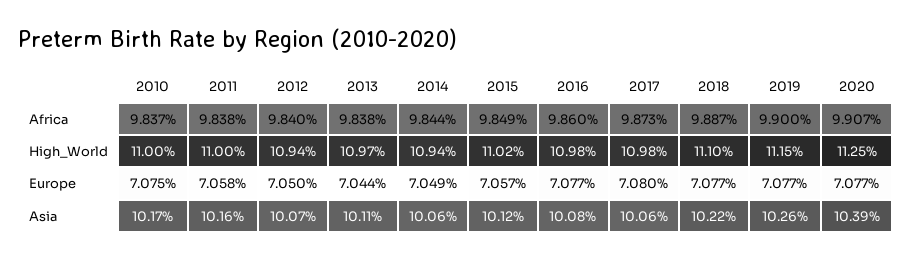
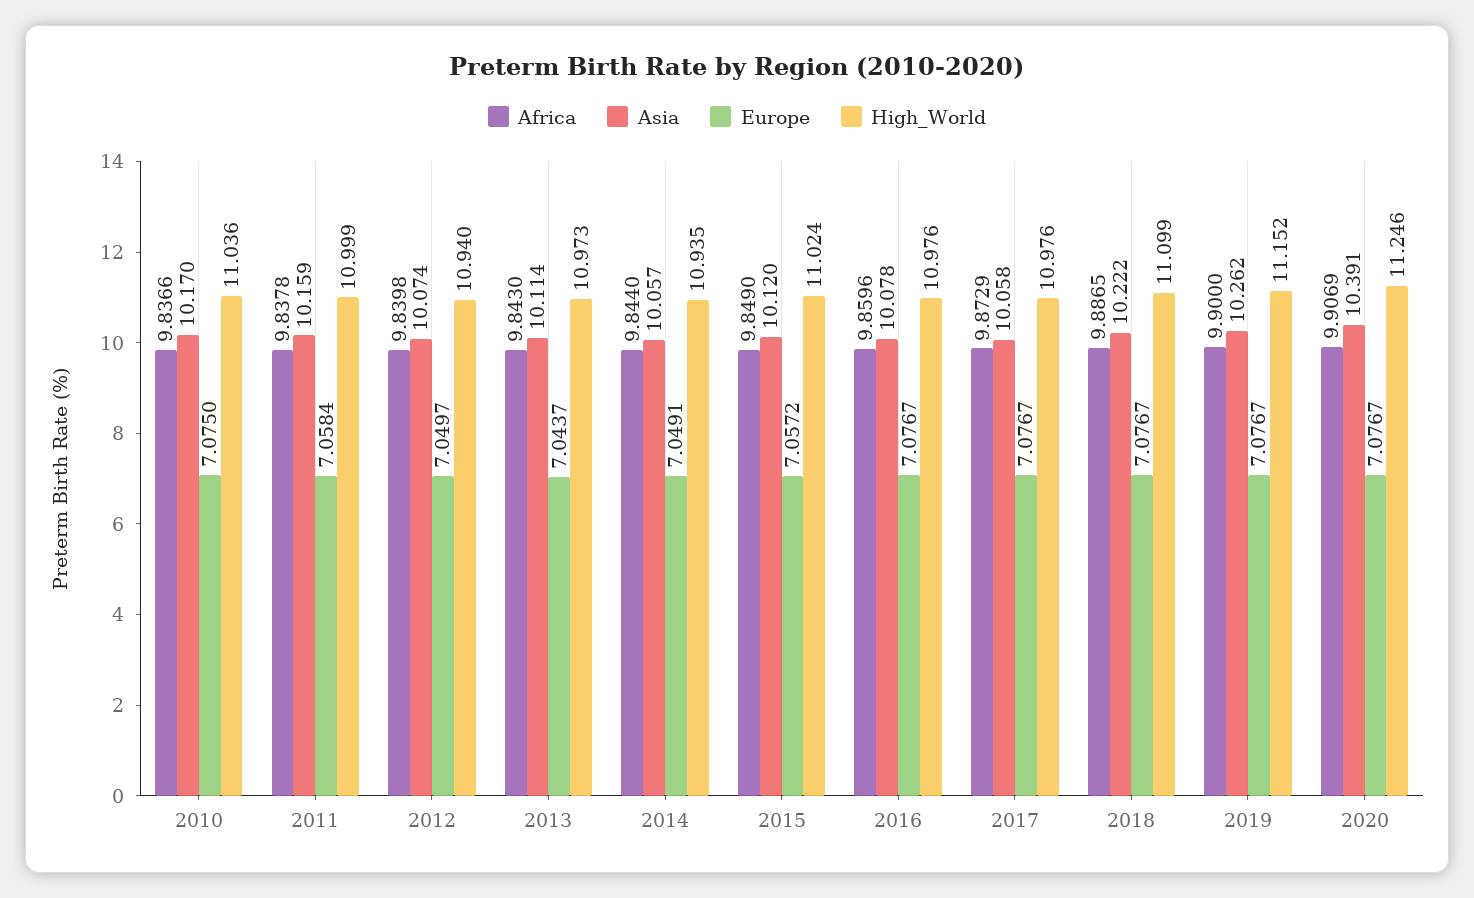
  {
    "Africa": {
      "2010": 9.8366,
      "2011": 9.8378,
      "2012": 9.8398,
-     "2013": 9.838,
+     "2013": 9.843,
      "2014": 9.844,
      "2015": 9.849,
      "2016": 9.8596,
      "2017": 9.8729,
      "2018": 9.8865,
      "2019": 9.9,
      "2020": 9.9069
    },
    "High_World": {
-     "2010": 11,
+     "2010": 11.036,
      "2011": 10.999,
      "2012": 10.94,
      "2013": 10.973,
      "2014": 10.935,
      "2015": 11.024,
      "2016": 10.976,
      "2017": 10.976,
      "2018": 11.099,
      "2019": 11.152,
      "2020": 11.246
    },
    "Europe": {
      "2010": 7.075,
      "2011": 7.0584,
      "2012": 7.0497,
      "2013": 7.0437,
      "2014": 7.0491,
      "2015": 7.0572,
      "2016": 7.0767,
-     "2017": 7.08,
+     "2017": 7.0767,
      "2018": 7.0767,
      "2019": 7.0767,
      "2020": 7.0767
    },
    "Asia": {
      "2010": 10.17,
      "2011": 10.159,
      "2012": 10.074,
      "2013": 10.114,
      "2014": 10.057,
      "2015": 10.12,
      "2016": 10.078,
      "2017": 10.058,
      "2018": 10.222,
      "2019": 10.262,
      "2020": 10.391
    }
  }

